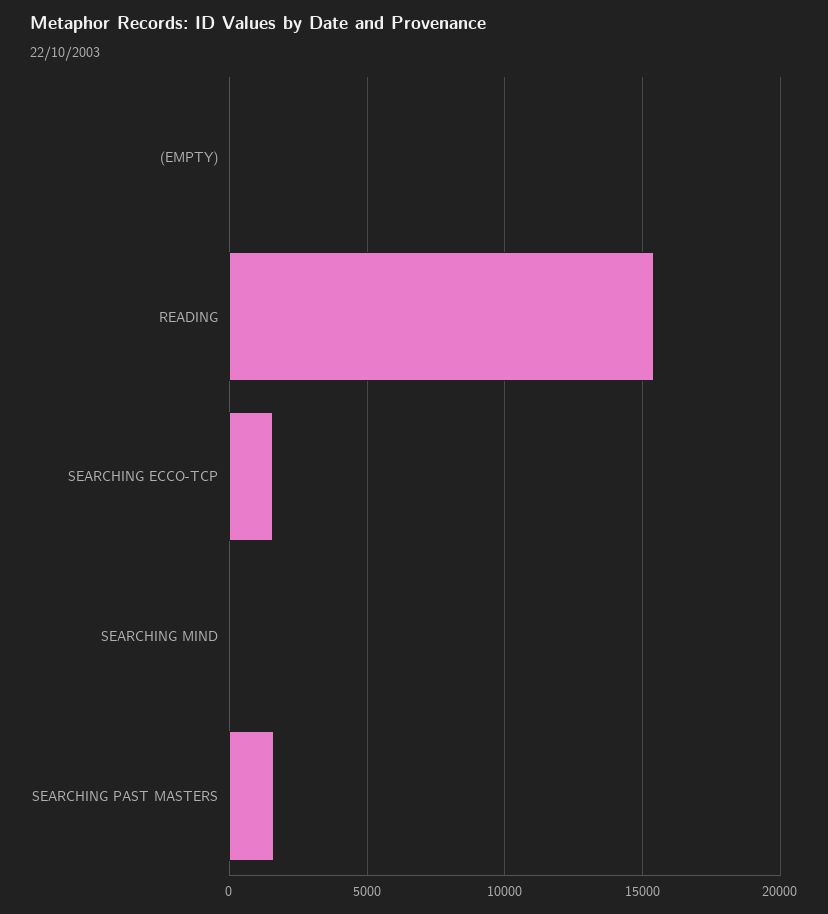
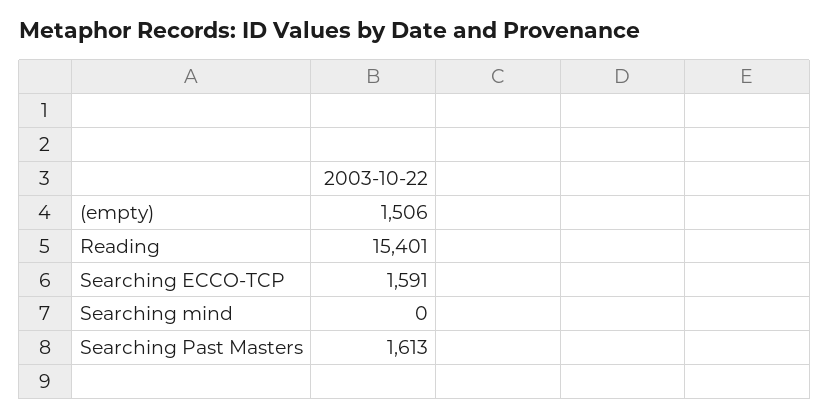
  {
-   "(EMPTY)": 0,
+   "(EMPTY)": 1506,
    "READING": 15401,
    "SEARCHING ECCO-TCP": 1591,
    "SEARCHING MIND": 0,
    "SEARCHING PAST MASTERS": 1613
  }

